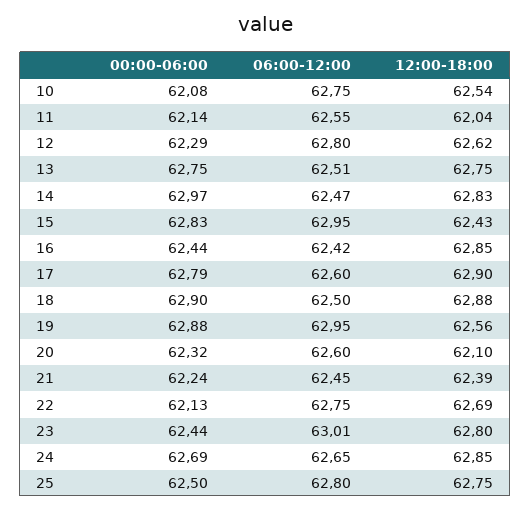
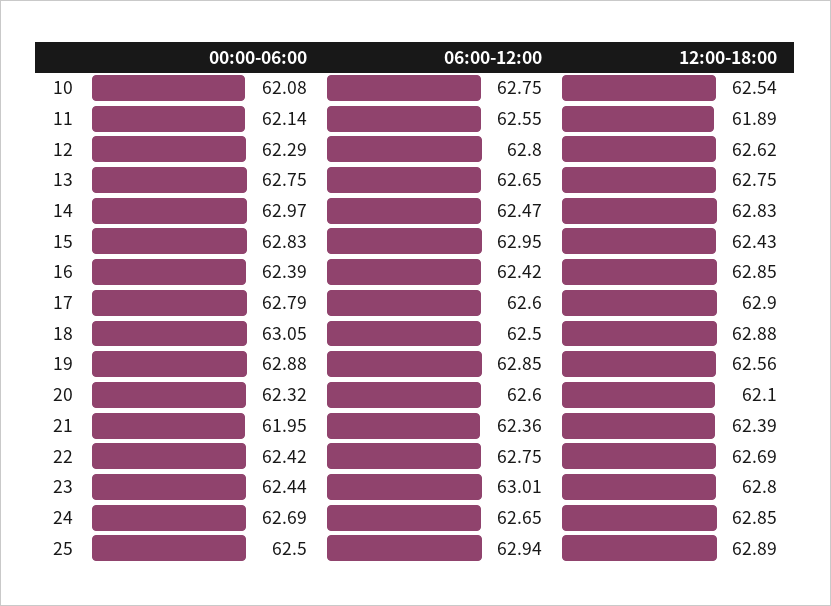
  {
    "00:00-06:00": {
      "10": 62.08,
      "11": 62.14,
      "12": 62.29,
      "13": 62.75,
      "14": 62.97,
      "15": 62.83,
-     "16": 62.44,
+     "16": 62.39,
      "17": 62.79,
-     "18": 62.9,
+     "18": 63.05,
      "19": 62.88,
      "20": 62.32,
-     "21": 62.24,
+     "21": 61.95,
-     "22": 62.13,
+     "22": 62.42,
      "23": 62.44,
      "24": 62.69,
      "25": 62.5
    },
    "06:00-12:00": {
      "10": 62.75,
      "11": 62.55,
      "12": 62.8,
-     "13": 62.51,
+     "13": 62.65,
      "14": 62.47,
      "15": 62.95,
      "16": 62.42,
      "17": 62.6,
      "18": 62.5,
-     "19": 62.95,
+     "19": 62.85,
      "20": 62.6,
-     "21": 62.45,
+     "21": 62.36,
      "22": 62.75,
      "23": 63.01,
      "24": 62.65,
-     "25": 62.8
+     "25": 62.94
    },
    "12:00-18:00": {
      "10": 62.54,
-     "11": 62.04,
+     "11": 61.89,
      "12": 62.62,
      "13": 62.75,
      "14": 62.83,
      "15": 62.43,
      "16": 62.85,
      "17": 62.9,
      "18": 62.88,
      "19": 62.56,
      "20": 62.1,
      "21": 62.39,
      "22": 62.69,
      "23": 62.8,
      "24": 62.85,
-     "25": 62.75
+     "25": 62.89
    }
  }

